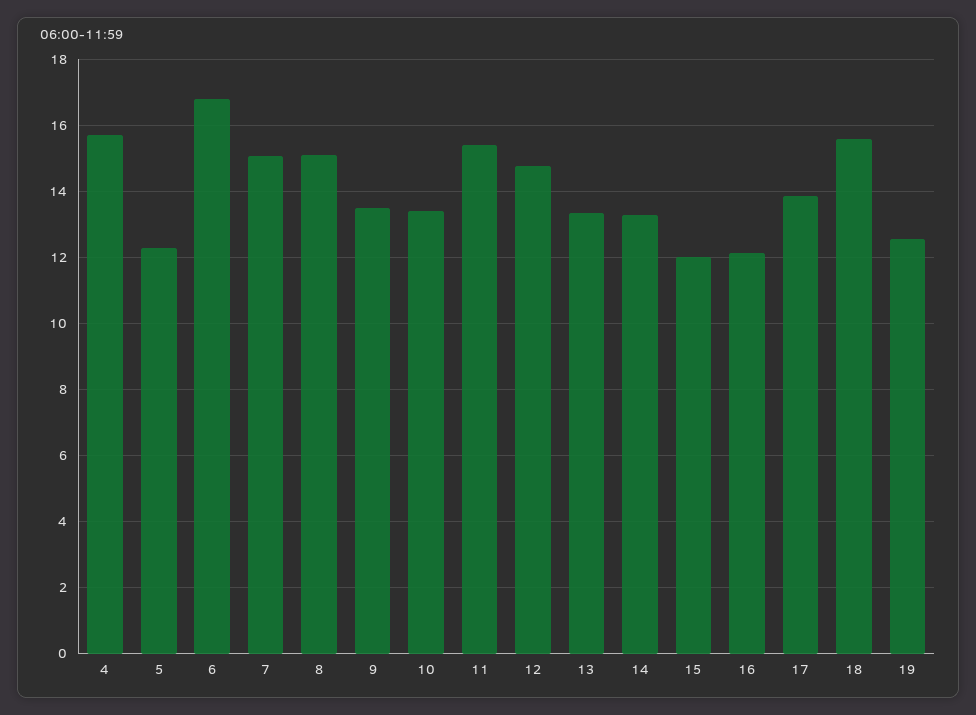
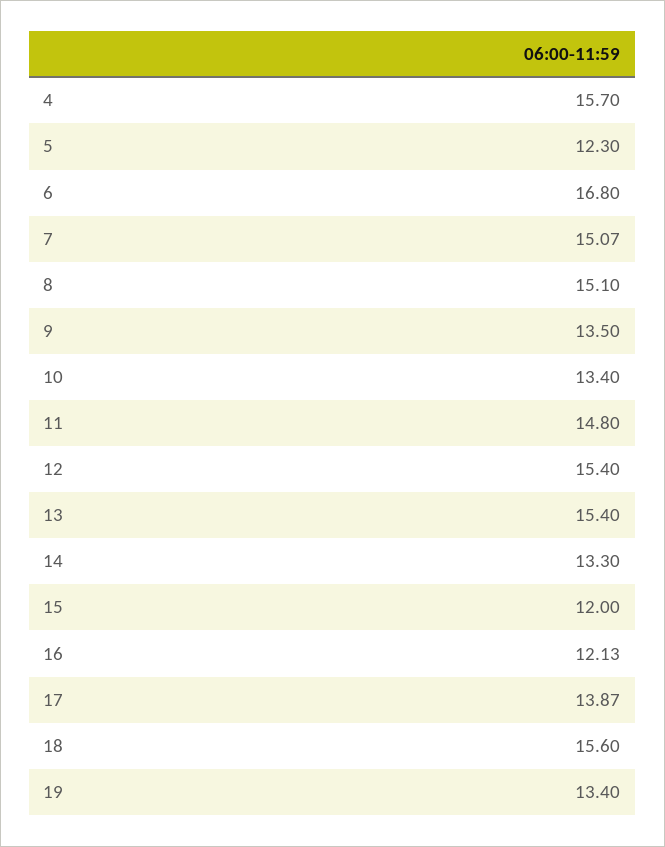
  {
    "4": 15.7,
    "5": 12.3,
    "6": 16.8,
    "7": 15.07,
    "8": 15.1,
    "9": 13.5,
    "10": 13.4,
-   "11": 15.4,
+   "11": 14.8,
-   "12": 14.8,
+   "12": 15.4,
-   "13": 13.4,
+   "13": 15.4,
    "14": 13.3,
    "15": 12,
    "16": 12.13,
    "17": 13.87,
    "18": 15.6,
-   "19": 12.6
+   "19": 13.4
  }

